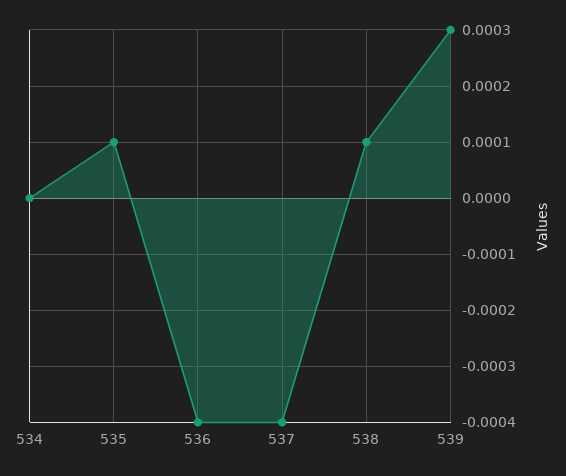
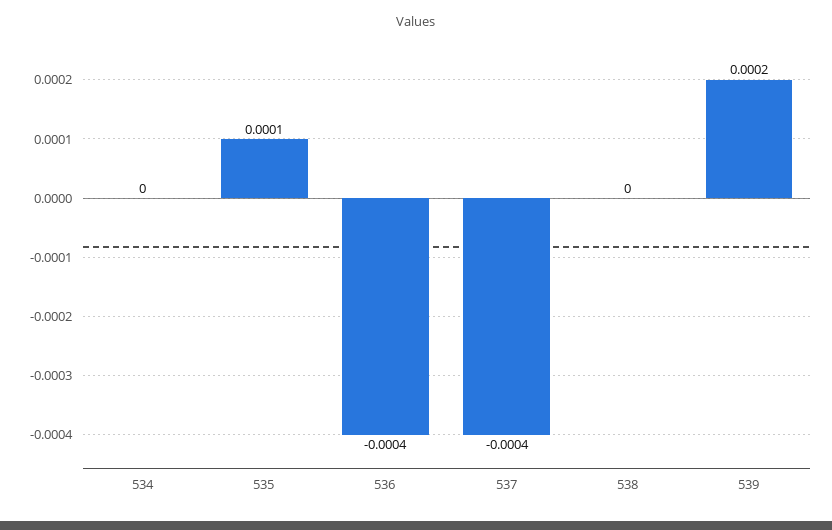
  {
    "534": 0,
    "535": 0.0001,
    "536": -0.0004,
    "537": -0.0004,
-   "538": 0.0001,
+   "538": 0,
-   "539": 0.0003
+   "539": 0.0002
  }

